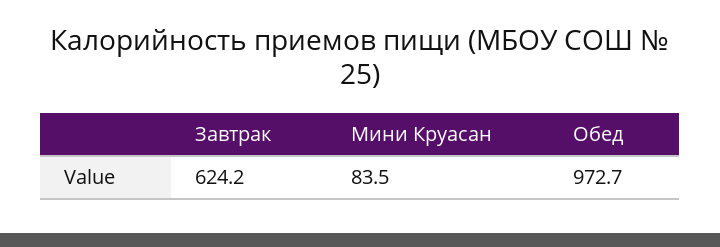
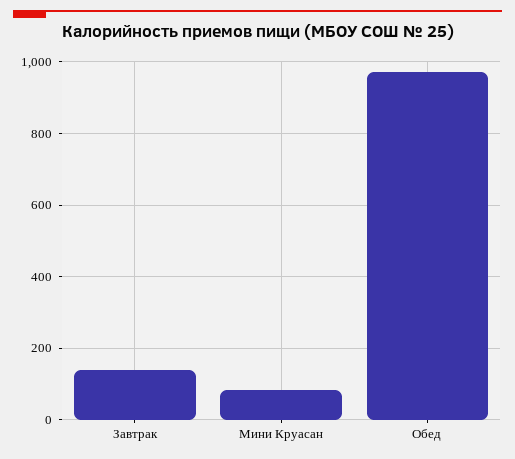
  {
-   "Завтрак": 624.2,
+   "Завтрак": 140,
    "Мини Круасан": 83.5,
    "Обед": 972.7
  }

